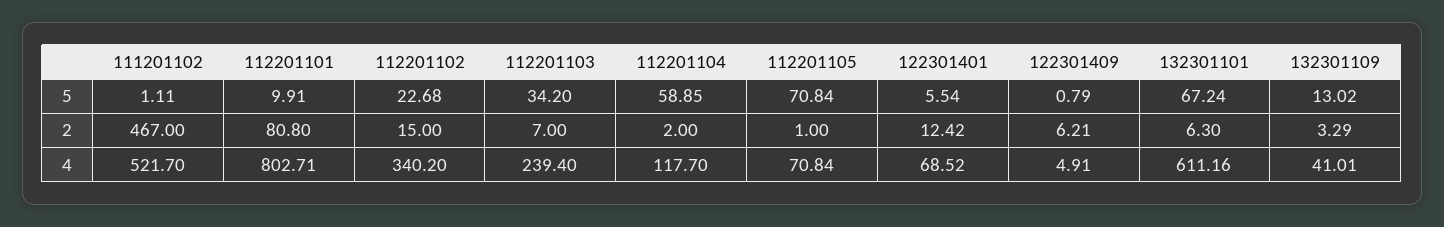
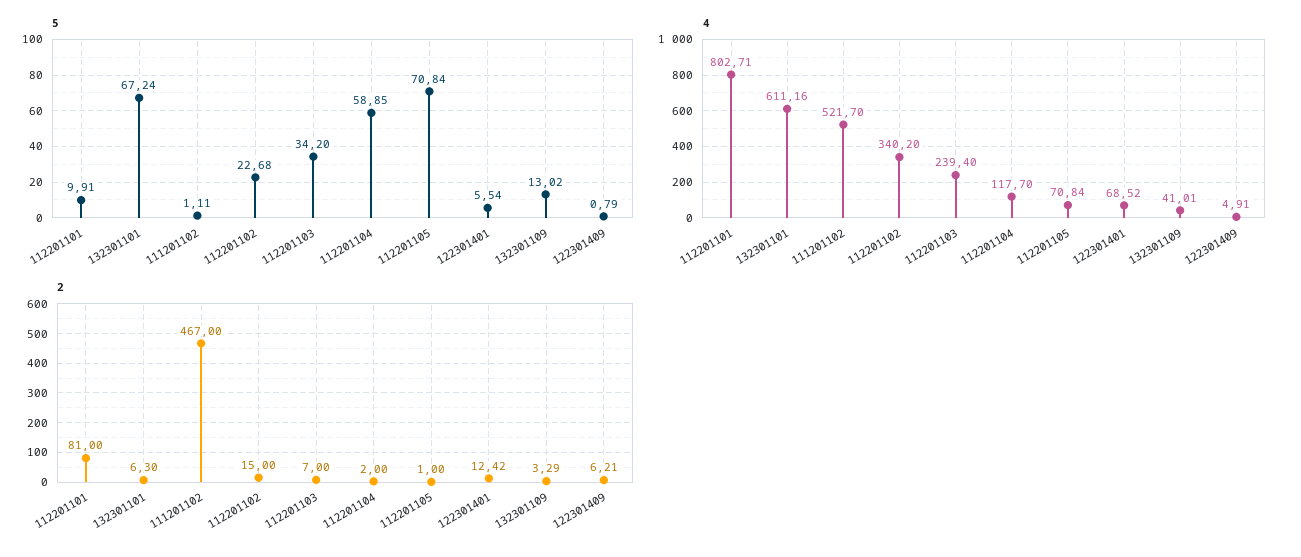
  {
    "5": {
      "111201102": 1.11,
      "112201101": 9.91,
      "112201102": 22.68,
      "112201103": 34.2,
      "112201104": 58.85,
      "112201105": 70.84,
      "122301401": 5.54,
      "122301409": 0.79,
      "132301101": 67.24,
      "132301109": 13.02
    },
    "2": {
      "111201102": 467,
-     "112201101": 80.8,
+     "112201101": 81,
      "112201102": 15,
      "112201103": 7,
      "112201104": 2,
      "112201105": 1,
      "122301401": 12.42,
      "122301409": 6.21,
      "132301101": 6.3,
      "132301109": 3.29
    },
    "4": {
      "111201102": 521.7,
      "112201101": 802.71,
      "112201102": 340.2,
      "112201103": 239.4,
      "112201104": 117.7,
      "112201105": 70.84,
      "122301401": 68.52,
      "122301409": 4.91,
      "132301101": 611.16,
      "132301109": 41.01
    }
  }

